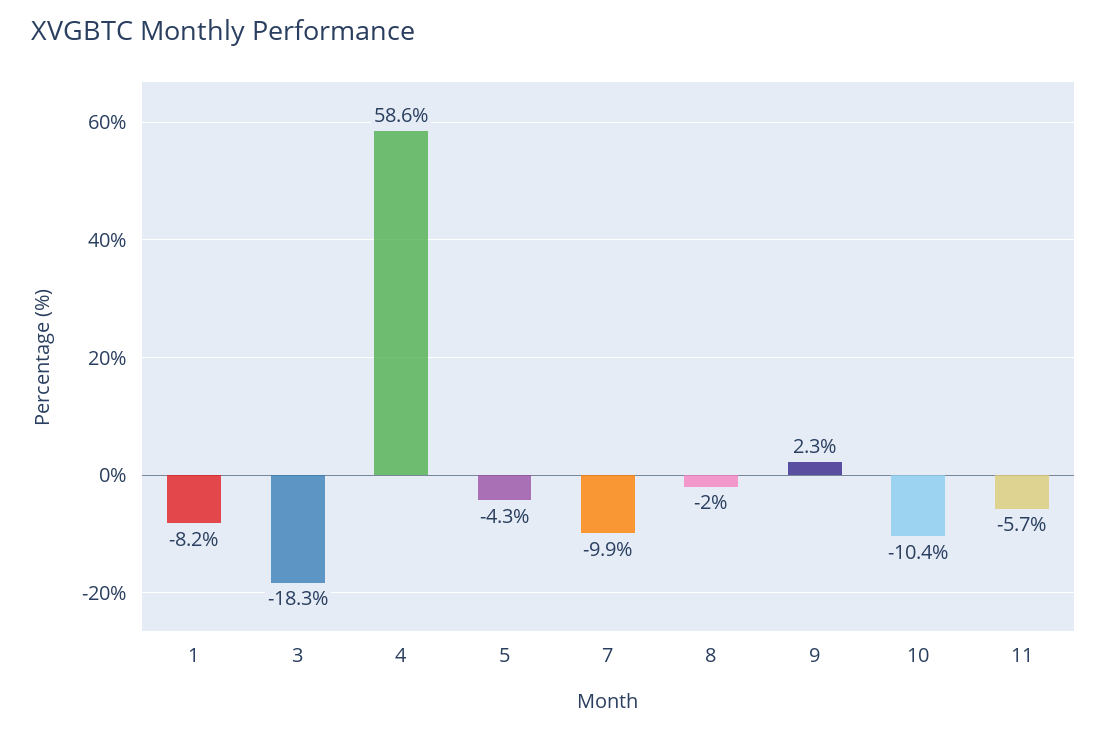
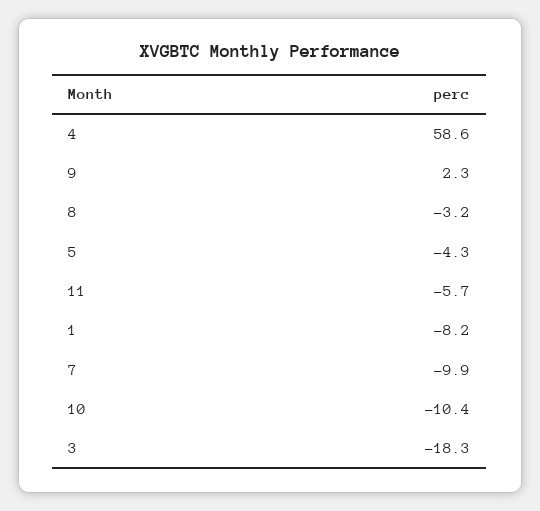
  {
    "1": -8.2,
    "3": -18.3,
    "4": 58.6,
    "5": -4.3,
    "7": -9.9,
-   "8": -2,
+   "8": -3.2,
    "9": 2.3,
    "10": -10.4,
    "11": -5.7
  }

